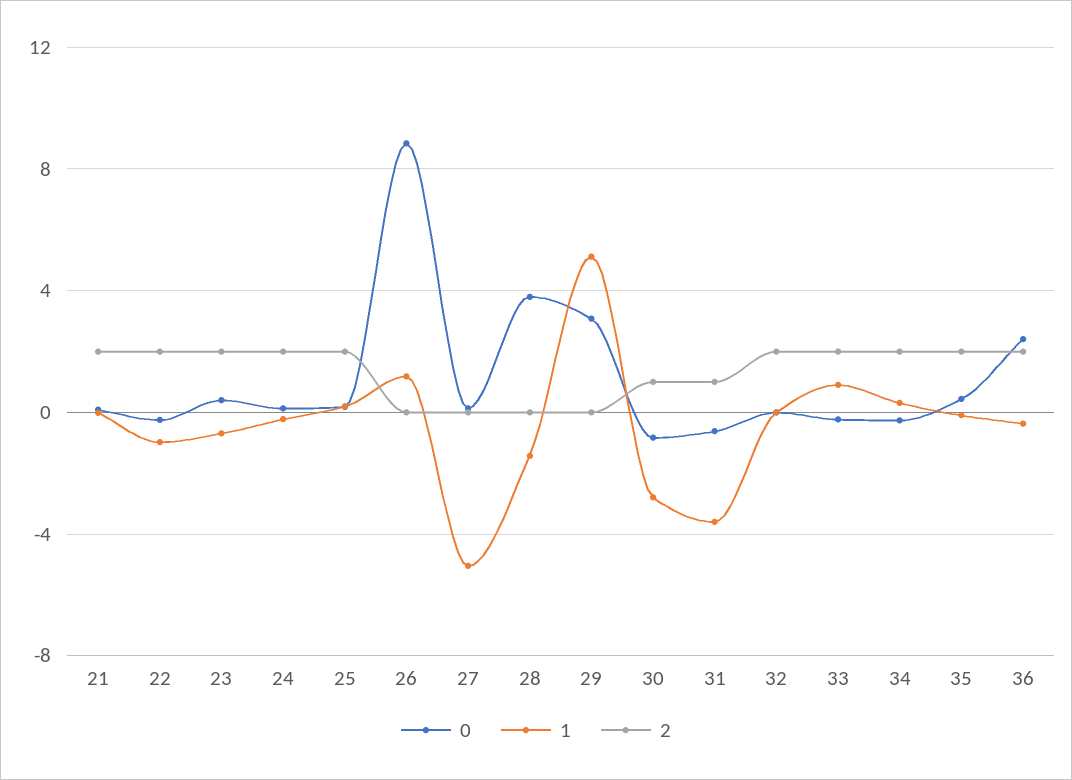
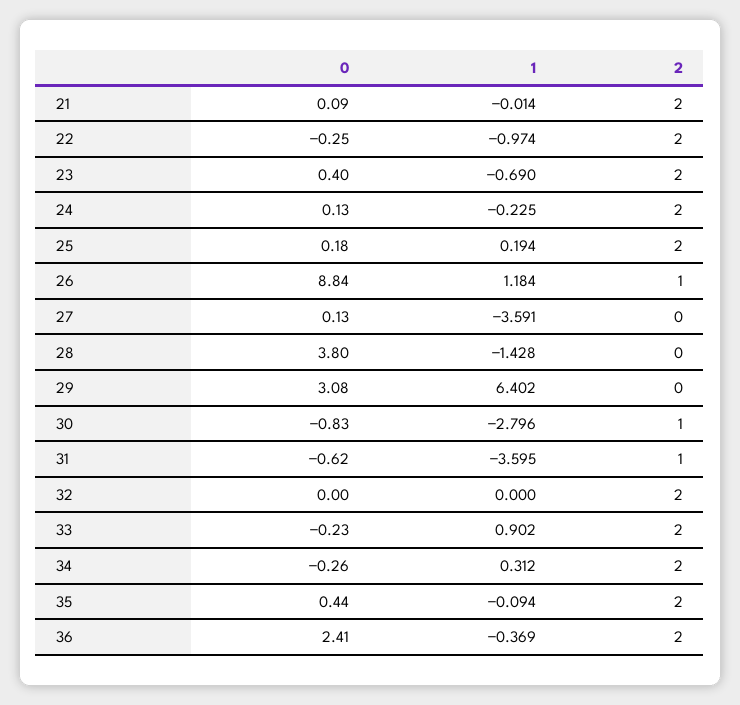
  {
    "0": {
      "21": 0.09,
      "22": -0.25,
      "23": 0.4,
      "24": 0.13,
      "25": 0.18,
      "26": 8.84,
      "27": 0.13,
      "28": 3.8,
      "29": 3.08,
      "30": -0.83,
      "31": -0.62,
      "32": 0,
      "33": -0.23,
      "34": -0.26,
      "35": 0.44,
      "36": 2.41
    },
    "1": {
      "21": -0.014,
      "22": -0.974,
      "23": -0.69,
      "24": -0.225,
      "25": 0.194,
      "26": 1.184,
-     "27": -5,
+     "27": -3.591,
      "28": -1.428,
-     "29": 5,
+     "29": 6.402,
      "30": -2.796,
      "31": -3.595,
      "32": 0,
      "33": 0.902,
      "34": 0.312,
      "35": -0.094,
      "36": -0.369
    },
    "2": {
      "21": 2,
      "22": 2,
      "23": 2,
      "24": 2,
      "25": 2,
-     "26": 0,
+     "26": 1,
      "27": 0,
      "28": 0,
      "29": 0,
      "30": 1,
      "31": 1,
      "32": 2,
      "33": 2,
      "34": 2,
      "35": 2,
      "36": 2
    }
  }

